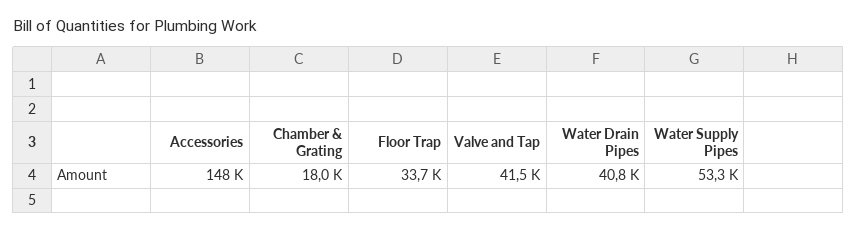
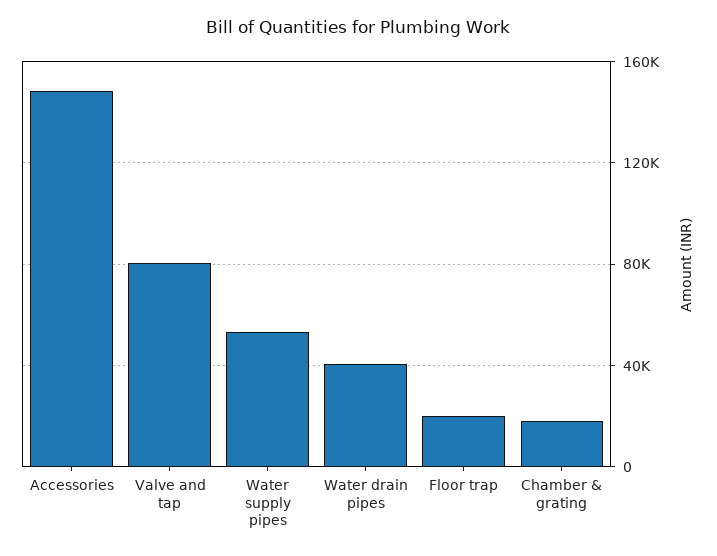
  {
    "Accessories": 148000,
    "Chamber & Grating": 18000,
-   "Floor Trap": 33700,
+   "Floor Trap": 20000,
-   "Valve and Tap": 41500,
+   "Valve and Tap": 80000,
    "Water Drain Pipes": 40800,
    "Water Supply Pipes": 53300
  }

